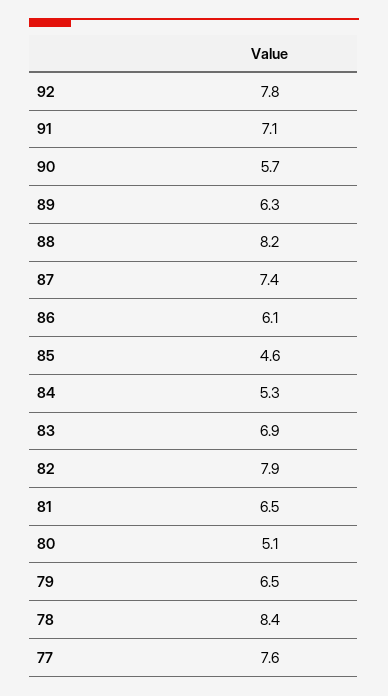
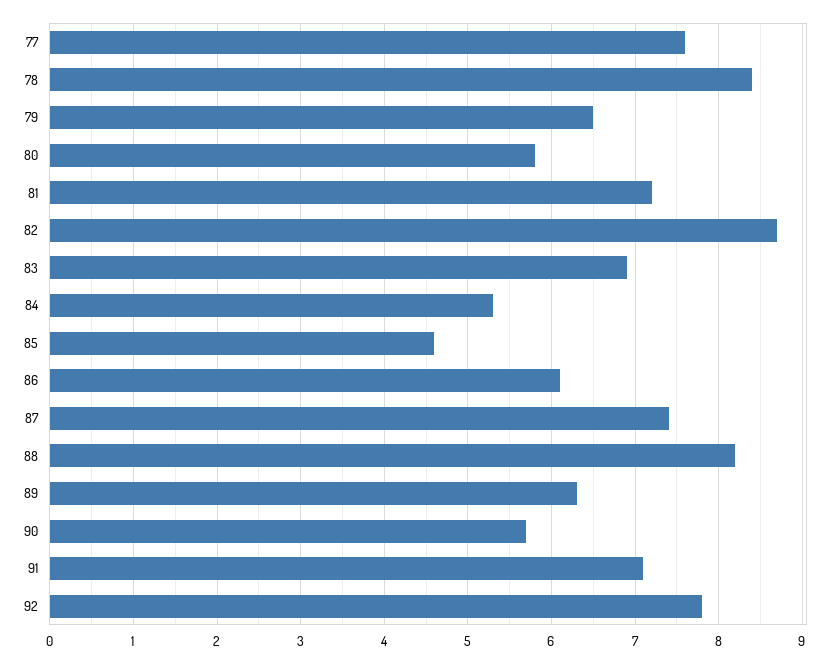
  {
    "92": 7.8,
    "91": 7.1,
    "90": 5.7,
    "89": 6.3,
    "88": 8.2,
    "87": 7.4,
    "86": 6.1,
    "85": 4.6,
    "84": 5.3,
    "83": 6.9,
-   "82": 7.9,
+   "82": 8.7,
-   "81": 6.5,
+   "81": 7.2,
-   "80": 5.1,
+   "80": 5.8,
    "79": 6.5,
    "78": 8.4,
    "77": 7.6
  }

